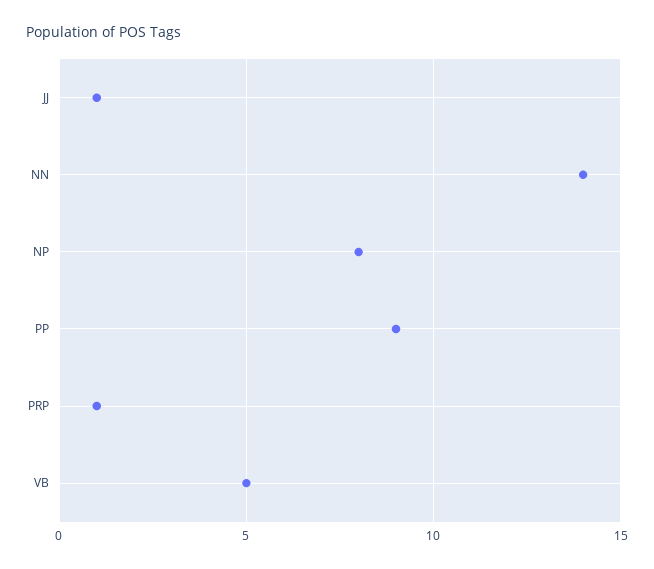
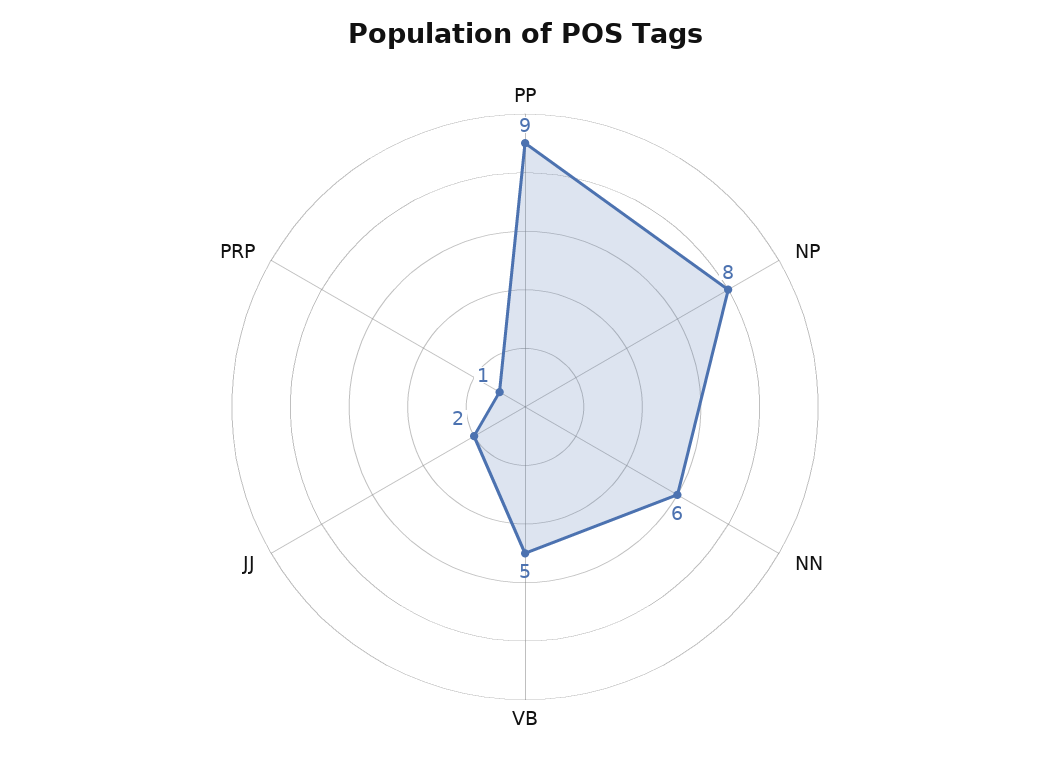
  {
-   "JJ": 1,
+   "JJ": 2,
-   "NN": 14,
+   "NN": 6,
    "NP": 8,
    "PP": 9,
    "PRP": 1,
    "VB": 5
  }

